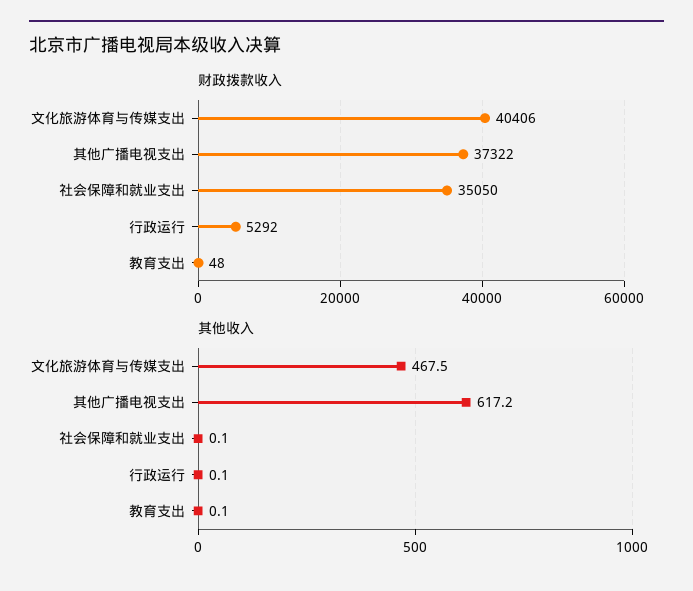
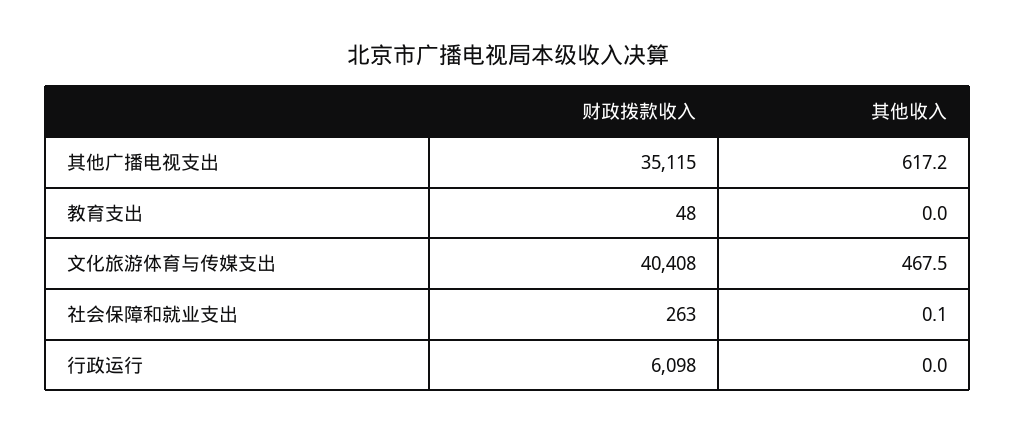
  {
    "财政拨款收入": {
-     "文化旅游体育与传媒支出": 40406,
+     "文化旅游体育与传媒支出": 40408,
-     "其他广播电视支出": 37322,
+     "其他广播电视支出": 35115,
-     "社会保障和就业支出": 35050,
+     "社会保障和就业支出": 263,
-     "行政运行": 5292,
+     "行政运行": 6098,
      "教育支出": 48
    },
    "其他收入": {
      "文化旅游体育与传媒支出": 467.5,
      "其他广播电视支出": 617.2,
      "社会保障和就业支出": 0.1,
-     "行政运行": 0.1,
+     "行政运行": 0,
-     "教育支出": 0.1
+     "教育支出": 0
    }
  }

